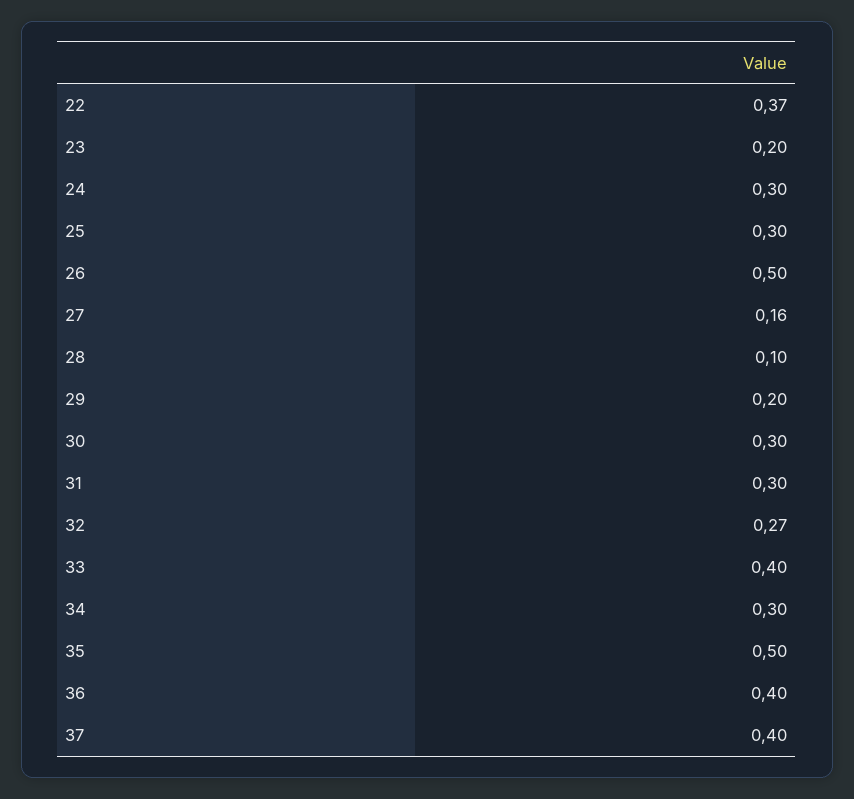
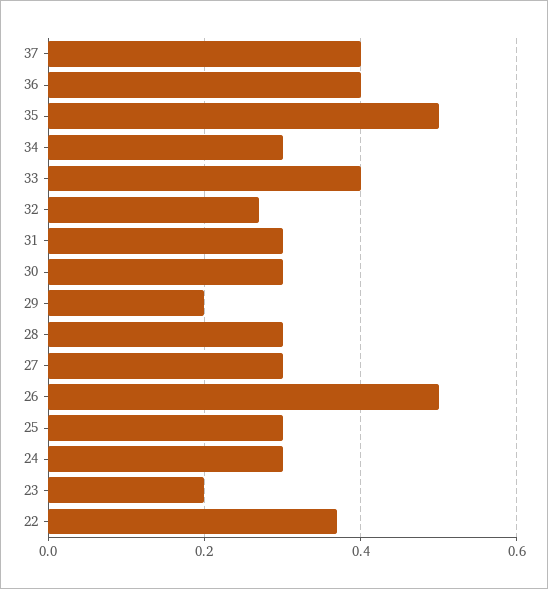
  {
    "22": 0.37,
    "23": 0.2,
    "24": 0.3,
    "25": 0.3,
    "26": 0.5,
-   "27": 0.16,
+   "27": 0.3,
-   "28": 0.1,
+   "28": 0.3,
    "29": 0.2,
    "30": 0.3,
    "31": 0.3,
    "32": 0.27,
    "33": 0.4,
    "34": 0.3,
    "35": 0.5,
    "36": 0.4,
    "37": 0.4
  }

